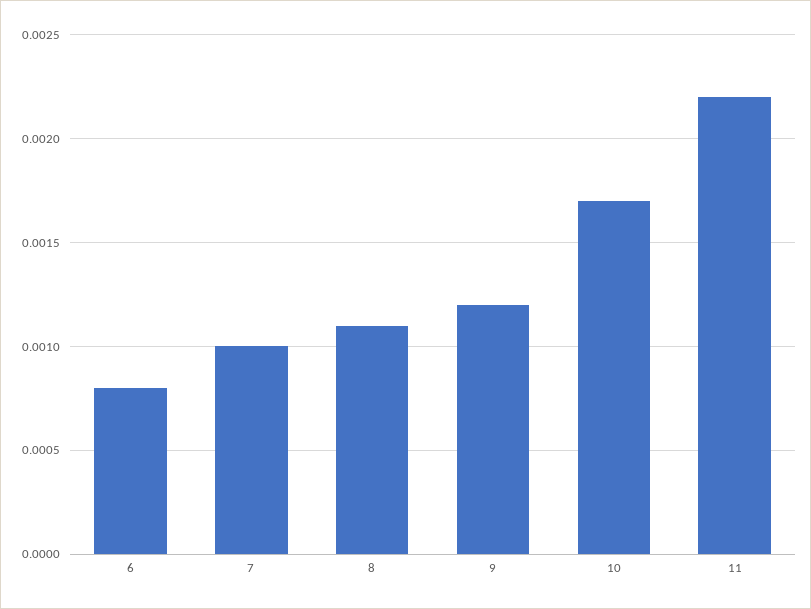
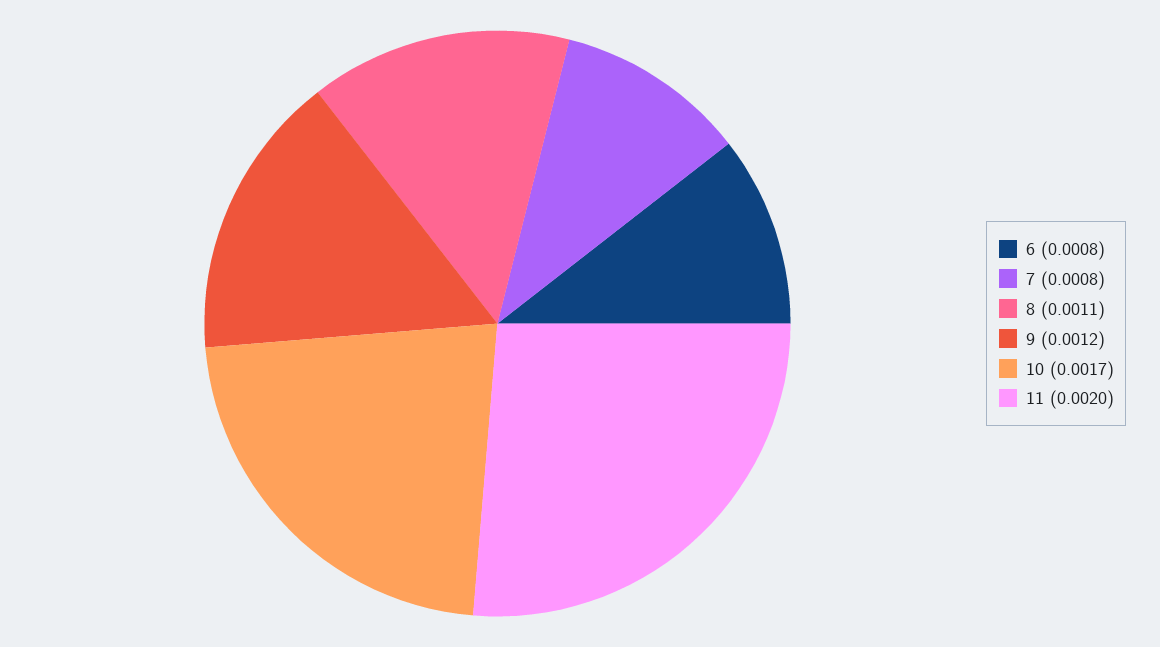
  {
    "6": 0.0008,
-   "7": 0.001,
+   "7": 0.0008,
    "8": 0.0011,
    "9": 0.0012,
    "10": 0.0017,
-   "11": 0.0022
+   "11": 0.002
  }

